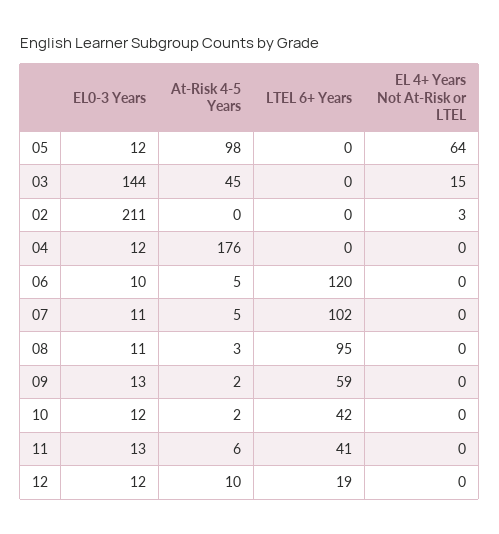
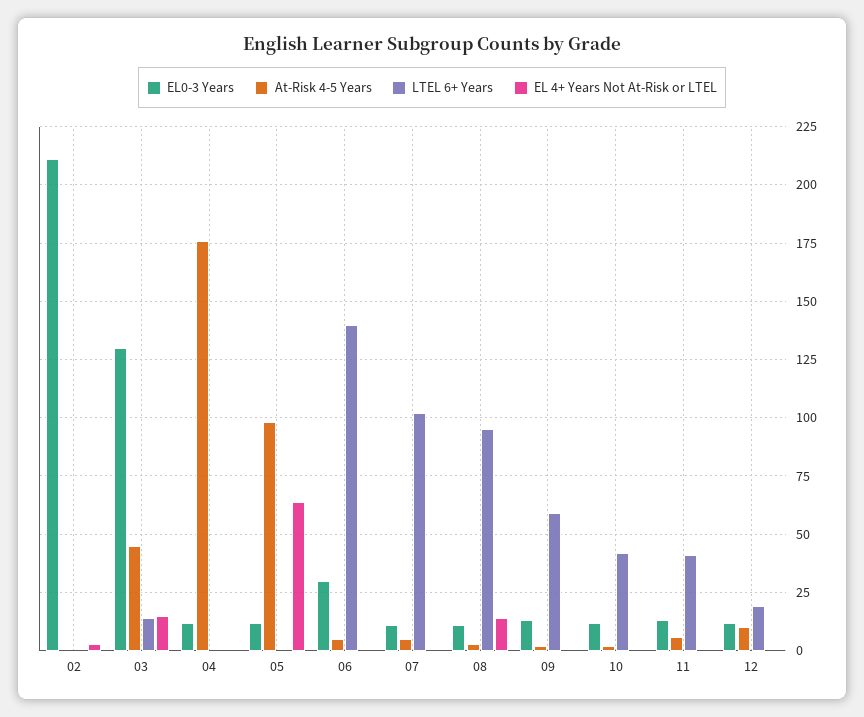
  {
    "EL0-3 Years": {
      "05": 12,
-     "03": 144,
+     "03": 130,
      "02": 211,
      "04": 12,
-     "06": 10,
+     "06": 30,
      "07": 11,
      "08": 11,
      "09": 13,
      "10": 12,
      "11": 13,
      "12": 12
    },
    "At-Risk 4-5 Years": {
      "05": 98,
      "03": 45,
      "02": 0,
      "04": 176,
      "06": 5,
      "07": 5,
      "08": 3,
      "09": 2,
      "10": 2,
      "11": 6,
      "12": 10
    },
    "LTEL 6+ Years": {
      "05": 0,
-     "03": 0,
+     "03": 15,
      "02": 0,
      "04": 0,
-     "06": 120,
+     "06": 140,
      "07": 102,
      "08": 95,
      "09": 59,
      "10": 42,
      "11": 41,
      "12": 19
    },
    "EL 4+ Years Not At-Risk or LTEL": {
      "05": 64,
      "03": 15,
      "02": 3,
      "04": 0,
      "06": 0,
      "07": 0,
-     "08": 0,
+     "08": 15,
      "09": 0,
      "10": 0,
      "11": 0,
      "12": 0
    }
  }

